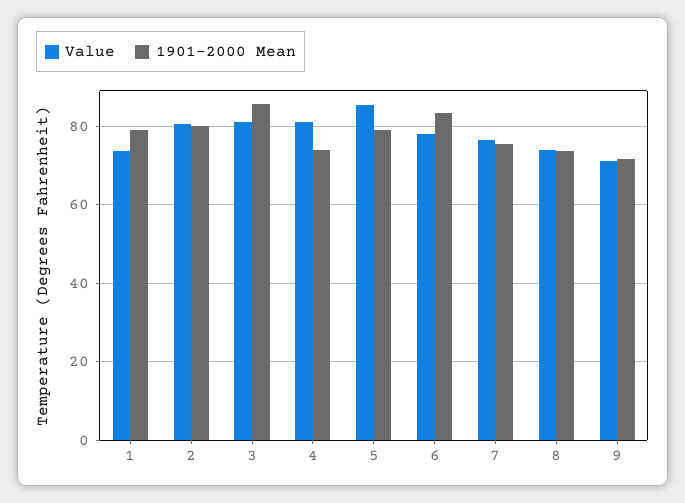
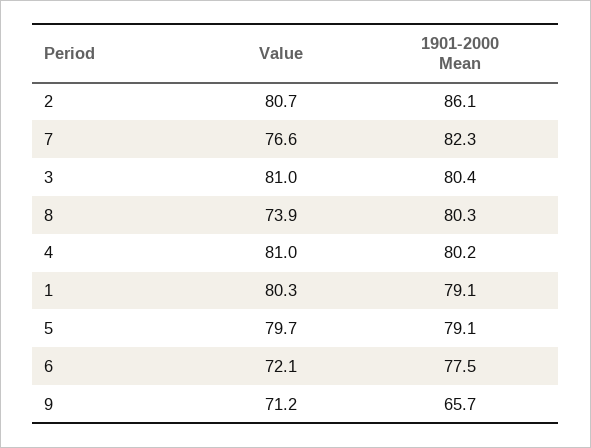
  {
    "Value": {
-     "1": 74,
+     "1": 80.3,
      "2": 80.7,
      "3": 81,
      "4": 81,
-     "5": 86,
+     "5": 79.7,
-     "6": 78,
+     "6": 72.1,
      "7": 76.6,
      "8": 73.9,
      "9": 71.2
    },
    "1901-2000 Mean": {
      "1": 79.1,
-     "2": 80,
+     "2": 86.1,
-     "3": 86,
+     "3": 80.4,
-     "4": 74,
+     "4": 80.2,
      "5": 79.1,
-     "6": 84,
+     "6": 77.5,
-     "7": 76,
+     "7": 82.3,
-     "8": 74,
+     "8": 80.3,
-     "9": 72
+     "9": 65.7
    }
  }

